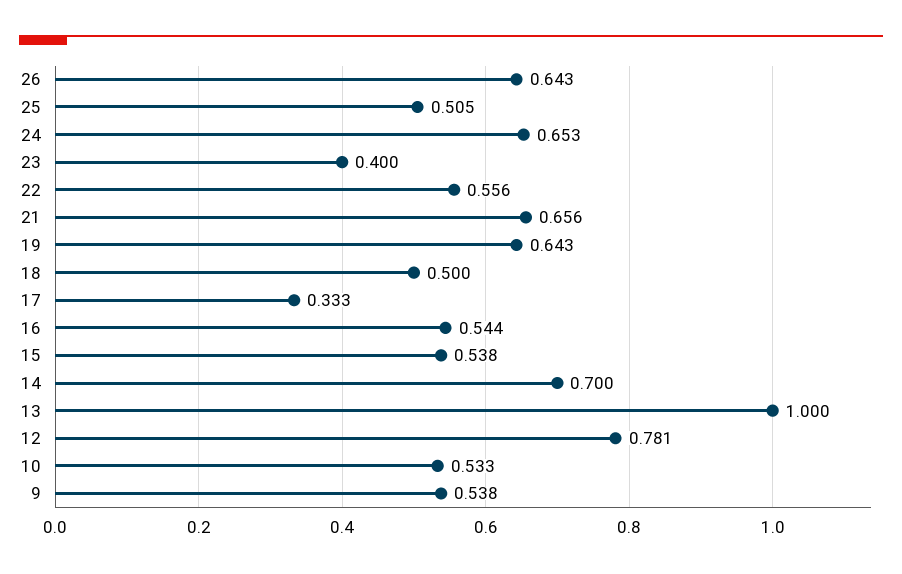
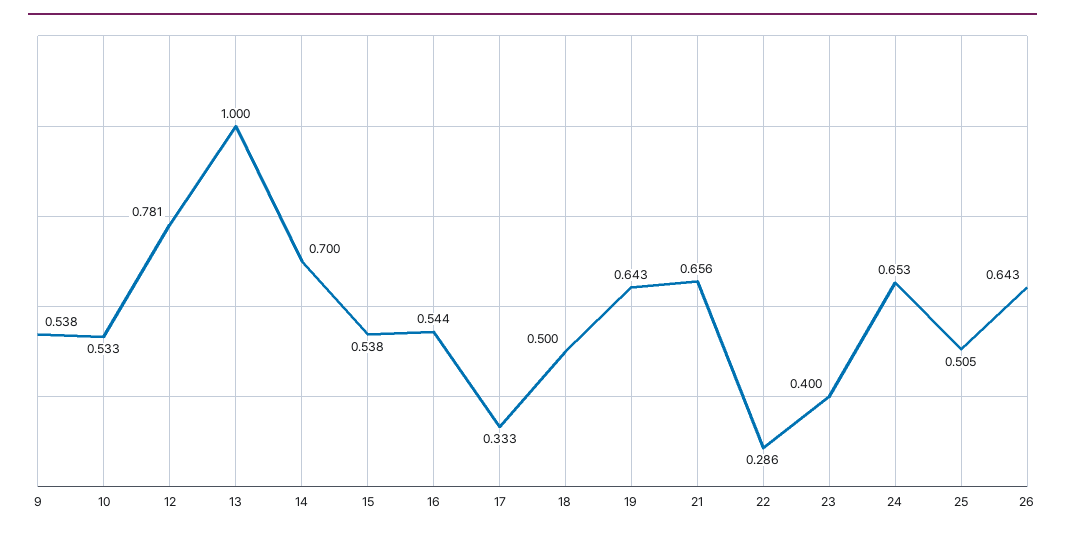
  {
    "26": 0.643,
    "25": 0.505,
    "24": 0.653,
    "23": 0.4,
-   "22": 0.556,
+   "22": 0.286,
    "21": 0.656,
    "19": 0.643,
    "18": 0.5,
    "17": 0.333,
    "16": 0.544,
    "15": 0.538,
    "14": 0.7,
    "13": 1,
    "12": 0.781,
    "10": 0.533,
    "9": 0.538
  }

